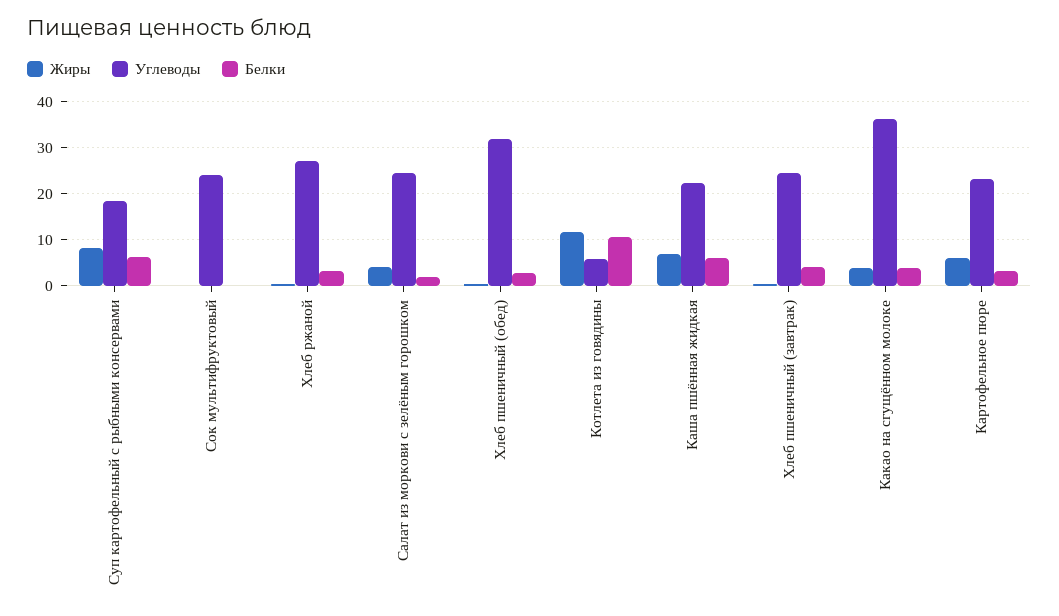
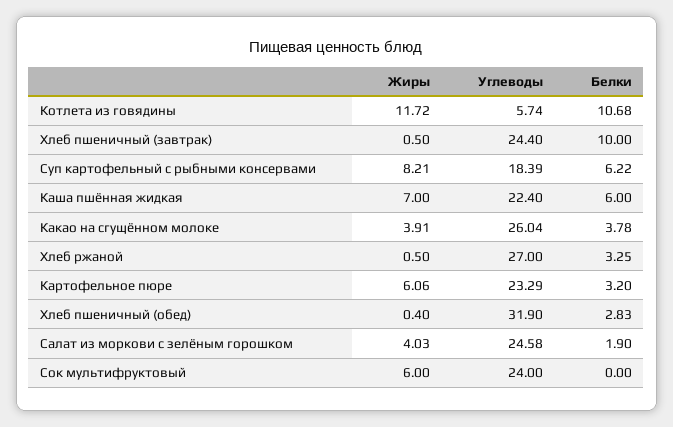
  {
    "Жиры": {
      "Суп картофельный с рыбными консервами": 8.21,
-     "Сок мультифруктовый": 0,
+     "Сок мультифруктовый": 6,
      "Хлеб ржаной": 0.5,
      "Салат из моркови с зелёным горошком": 4.03,
      "Хлеб пшеничный (обед)": 0.4,
      "Котлета из говядины": 11.72,
      "Каша пшённая жидкая": 7,
      "Хлеб пшеничный (завтрак)": 0.5,
      "Какао на сгущённом молоке": 3.91,
      "Картофельное пюре": 6.06
    },
    "Углеводы": {
      "Суп картофельный с рыбными консервами": 18.39,
      "Сок мультифруктовый": 24,
      "Хлеб ржаной": 27,
      "Салат из моркови с зелёным горошком": 24.58,
      "Хлеб пшеничный (обед)": 31.9,
      "Котлета из говядины": 5.74,
      "Каша пшённая жидкая": 22.4,
      "Хлеб пшеничный (завтрак)": 24.4,
-     "Какао на сгущённом молоке": 36,
+     "Какао на сгущённом молоке": 26.04,
      "Картофельное пюре": 23.29
    },
    "Белки": {
      "Суп картофельный с рыбными консервами": 6.22,
      "Сок мультифруктовый": 0,
      "Хлеб ржаной": 3.25,
      "Салат из моркови с зелёным горошком": 1.9,
      "Хлеб пшеничный (обед)": 2.83,
      "Котлета из говядины": 10.68,
      "Каша пшённая жидкая": 6,
-     "Хлеб пшеничный (завтрак)": 4,
+     "Хлеб пшеничный (завтрак)": 10,
      "Какао на сгущённом молоке": 3.78,
      "Картофельное пюре": 3.2
    }
  }

